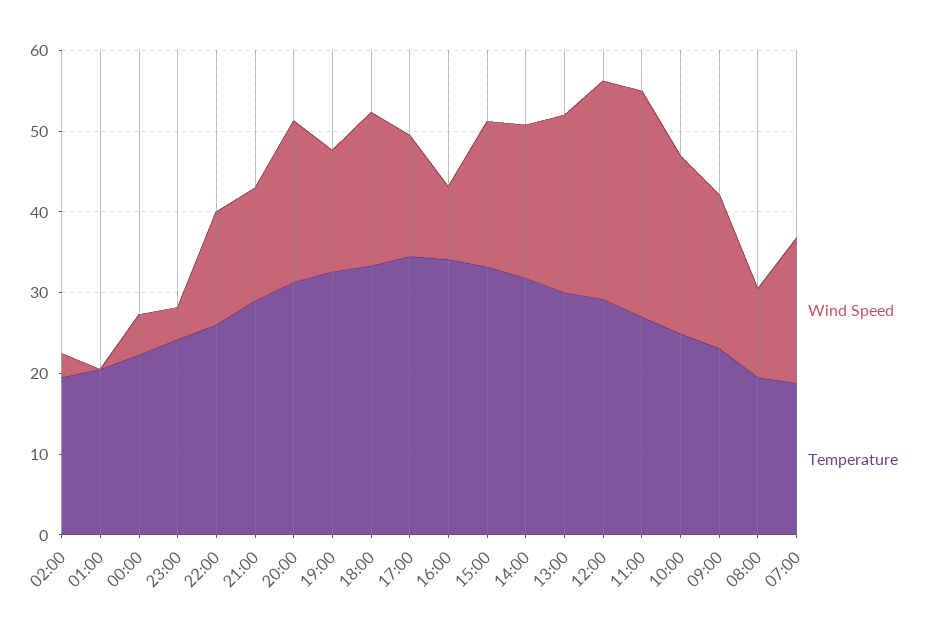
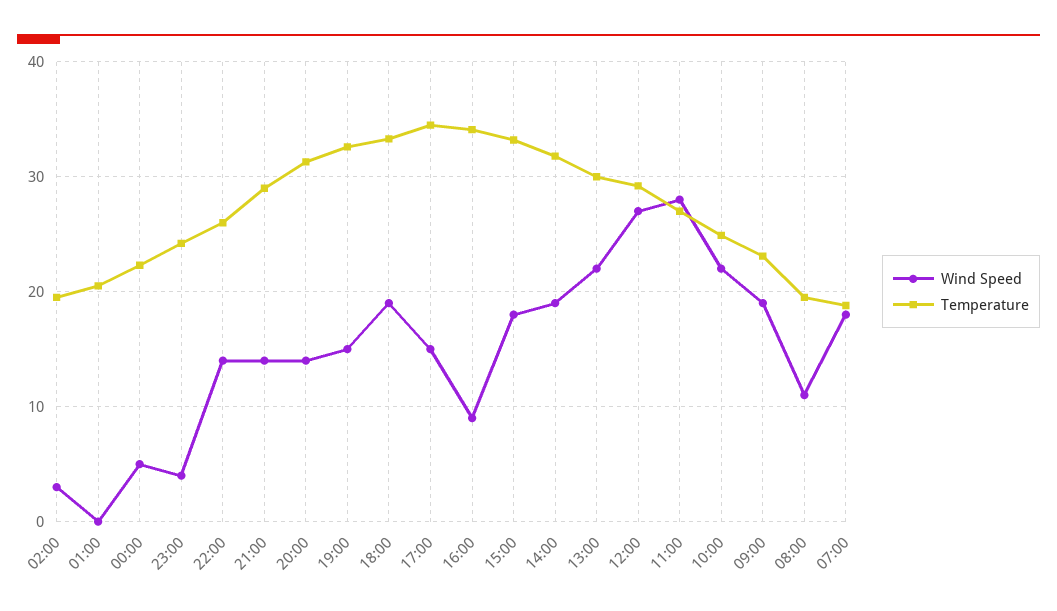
  {
    "Wind Speed": {
      "02:00": 3,
      "01:00": 0,
      "00:00": 5,
      "23:00": 4,
      "22:00": 14,
      "21:00": 14,
-     "20:00": 20,
+     "20:00": 14,
      "19:00": 15,
      "18:00": 19,
      "17:00": 15,
      "16:00": 9,
      "15:00": 18,
      "14:00": 19,
      "13:00": 22,
      "12:00": 27,
      "11:00": 28,
      "10:00": 22,
      "09:00": 19,
      "08:00": 11,
      "07:00": 18
    },
    "Temperature": {
      "02:00": 20,
      "01:00": 21,
      "00:00": 22,
      "23:00": 24,
      "22:00": 26,
      "21:00": 29,
      "20:00": 31,
      "19:00": 33,
      "18:00": 33,
      "17:00": 35,
      "16:00": 34,
      "15:00": 33,
      "14:00": 32,
      "13:00": 30,
      "12:00": 29,
      "11:00": 27,
      "10:00": 25,
      "09:00": 23,
      "08:00": 20,
      "07:00": 19
    }
  }

